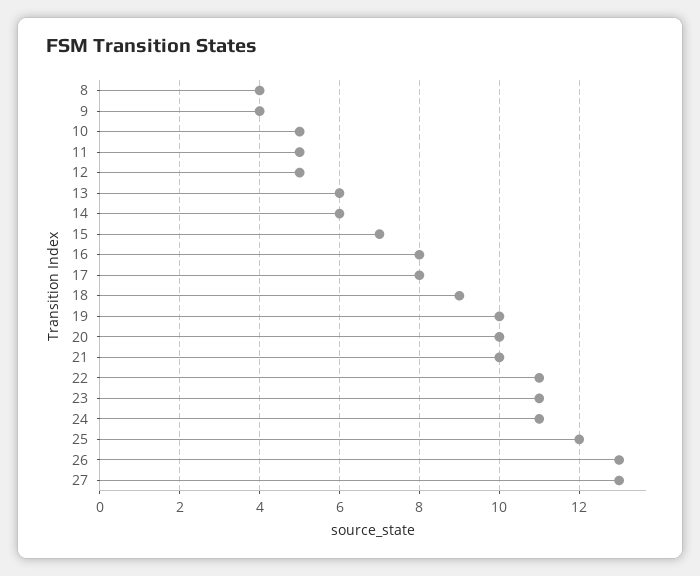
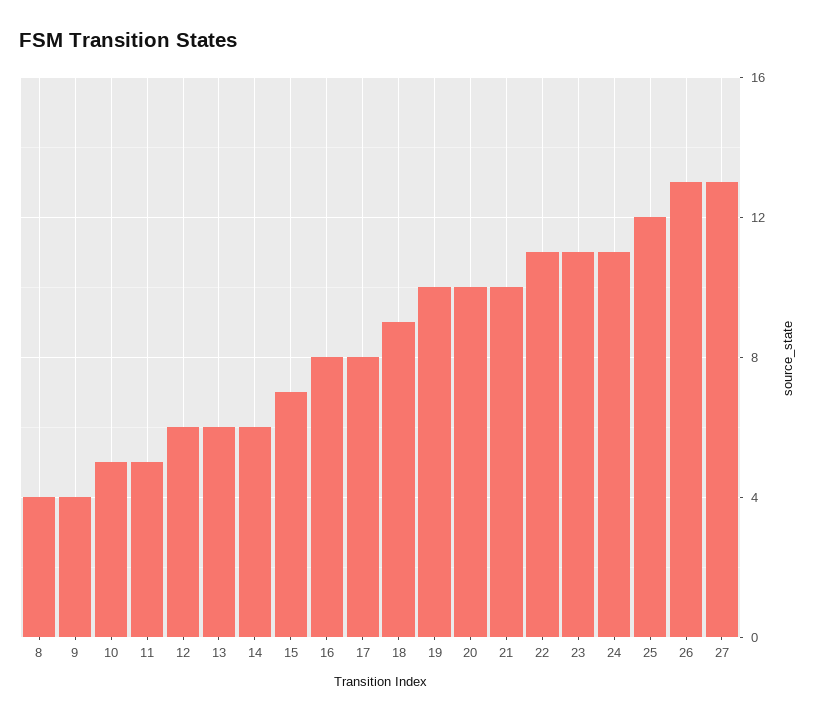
  {
    "8": 4,
    "9": 4,
    "10": 5,
    "11": 5,
-   "12": 5,
+   "12": 6,
    "13": 6,
    "14": 6,
    "15": 7,
    "16": 8,
    "17": 8,
    "18": 9,
    "19": 10,
    "20": 10,
    "21": 10,
    "22": 11,
    "23": 11,
    "24": 11,
    "25": 12,
    "26": 13,
    "27": 13
  }

